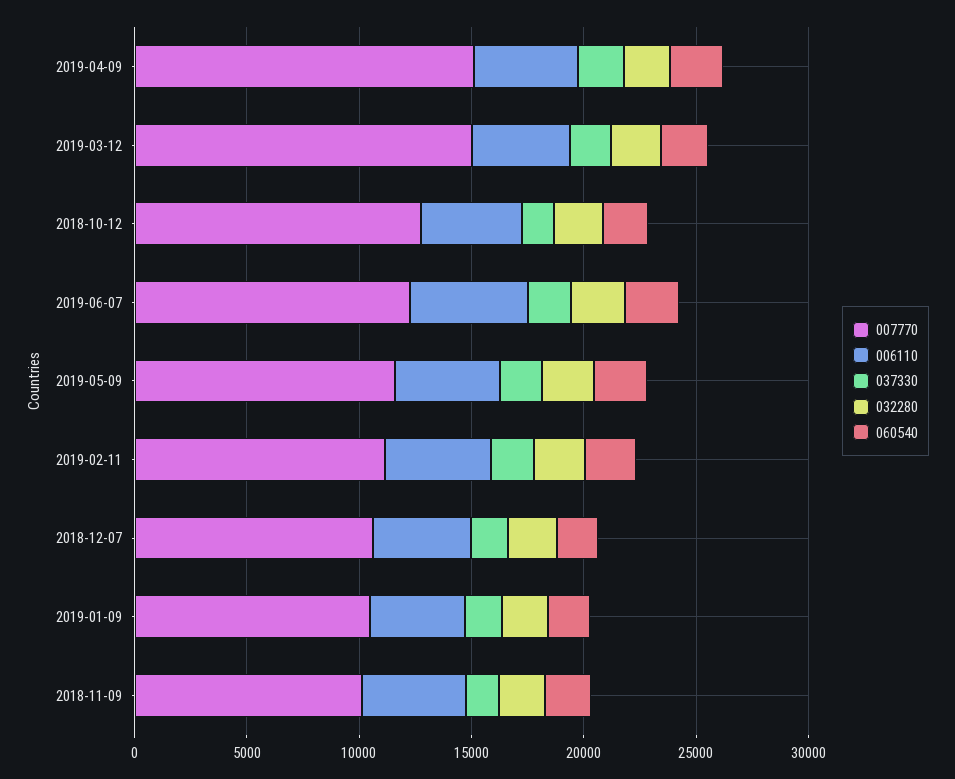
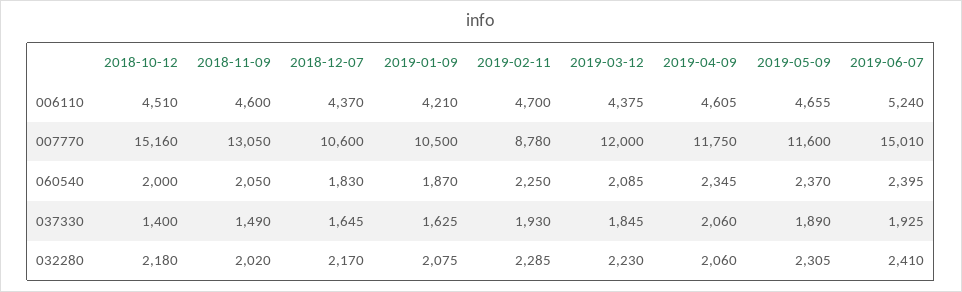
  {
    "007770": {
-     "2019-04-09": 15000,
+     "2019-04-09": 11750,
-     "2019-03-12": 15000,
+     "2019-03-12": 12000,
-     "2018-10-12": 13000,
+     "2018-10-12": 15160,
-     "2019-06-07": 12000,
+     "2019-06-07": 15010,
      "2019-05-09": 11600,
-     "2019-02-11": 11000,
+     "2019-02-11": 8780,
      "2018-12-07": 10600,
      "2019-01-09": 10500,
-     "2018-11-09": 10000
+     "2018-11-09": 13050
    },
    "006110": {
      "2019-04-09": 4605,
      "2019-03-12": 4375,
      "2018-10-12": 4510,
      "2019-06-07": 5240,
      "2019-05-09": 4655,
      "2019-02-11": 4700,
      "2018-12-07": 4370,
      "2019-01-09": 4210,
      "2018-11-09": 4600
    },
    "037330": {
      "2019-04-09": 2060,
      "2019-03-12": 1845,
      "2018-10-12": 1400,
      "2019-06-07": 1925,
      "2019-05-09": 1890,
      "2019-02-11": 1930,
      "2018-12-07": 1645,
      "2019-01-09": 1625,
      "2018-11-09": 1490
    },
    "032280": {
      "2019-04-09": 2060,
      "2019-03-12": 2230,
      "2018-10-12": 2180,
      "2019-06-07": 2410,
      "2019-05-09": 2305,
      "2019-02-11": 2285,
      "2018-12-07": 2170,
      "2019-01-09": 2075,
      "2018-11-09": 2020
    },
    "060540": {
      "2019-04-09": 2345,
      "2019-03-12": 2085,
      "2018-10-12": 2000,
      "2019-06-07": 2395,
      "2019-05-09": 2370,
      "2019-02-11": 2250,
      "2018-12-07": 1830,
      "2019-01-09": 1870,
      "2018-11-09": 2050
    }
  }

